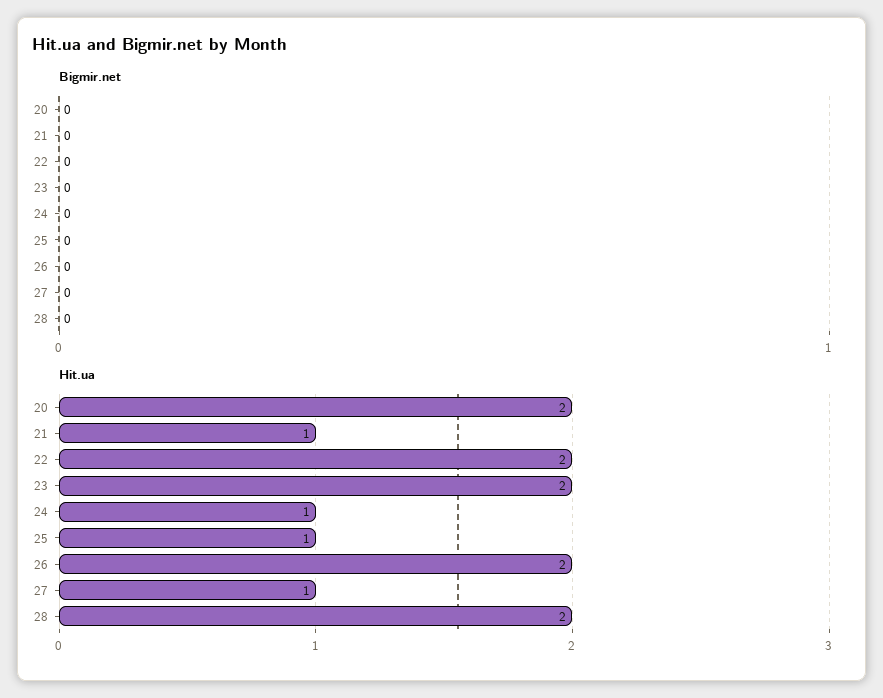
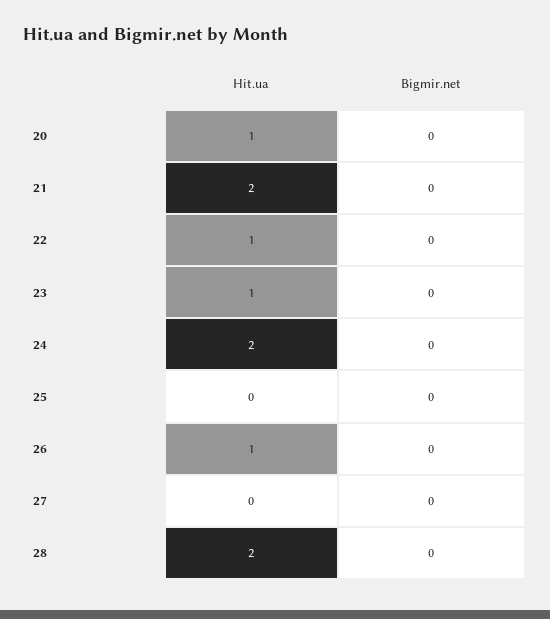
  {
    "Bigmir.net": {
      "20": 0,
      "21": 0,
      "22": 0,
      "23": 0,
      "24": 0,
      "25": 0,
      "26": 0,
      "27": 0,
      "28": 0
    },
    "Hit.ua": {
-     "20": 2,
+     "20": 1,
-     "21": 1,
+     "21": 2,
-     "22": 2,
+     "22": 1,
-     "23": 2,
+     "23": 1,
-     "24": 1,
+     "24": 2,
-     "25": 1,
+     "25": 0,
-     "26": 2,
+     "26": 1,
-     "27": 1,
+     "27": 0,
      "28": 2
    }
  }

